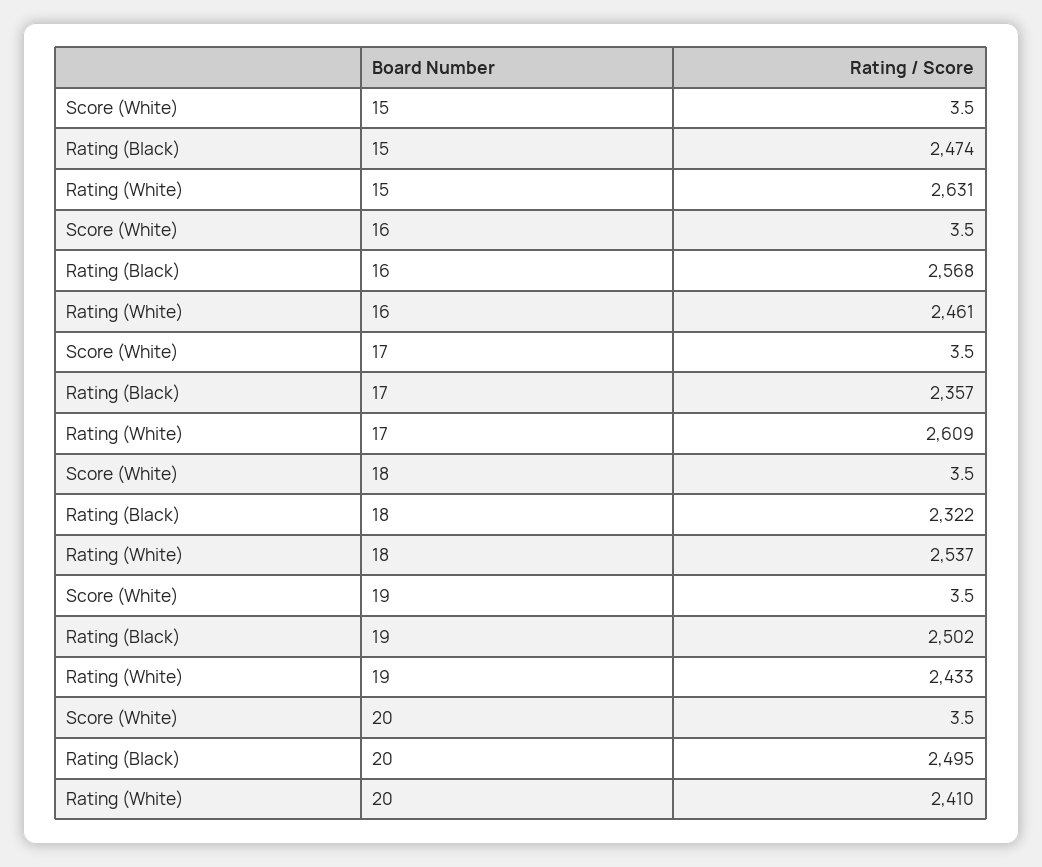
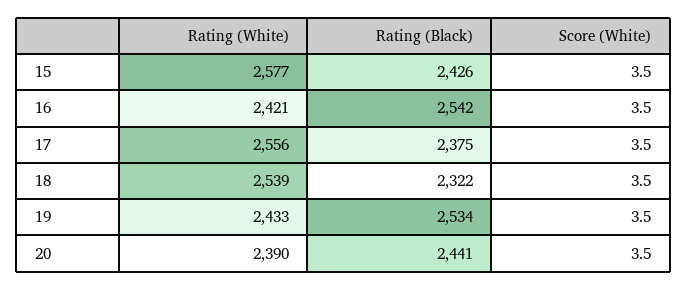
  {
    "Score (White)": {
      "15": 3.5,
      "16": 3.5,
      "17": 3.5,
      "18": 3.5,
      "19": 3.5,
      "20": 3.5
    },
    "Rating (Black)": {
-     "15": 2474,
+     "15": 2426,
-     "16": 2568,
+     "16": 2542,
-     "17": 2357,
+     "17": 2375,
      "18": 2322,
-     "19": 2502,
+     "19": 2534,
-     "20": 2495
+     "20": 2441
    },
    "Rating (White)": {
-     "15": 2631,
+     "15": 2577,
-     "16": 2461,
+     "16": 2421,
-     "17": 2609,
+     "17": 2556,
-     "18": 2537,
+     "18": 2539,
      "19": 2433,
-     "20": 2410
+     "20": 2390
    }
  }

